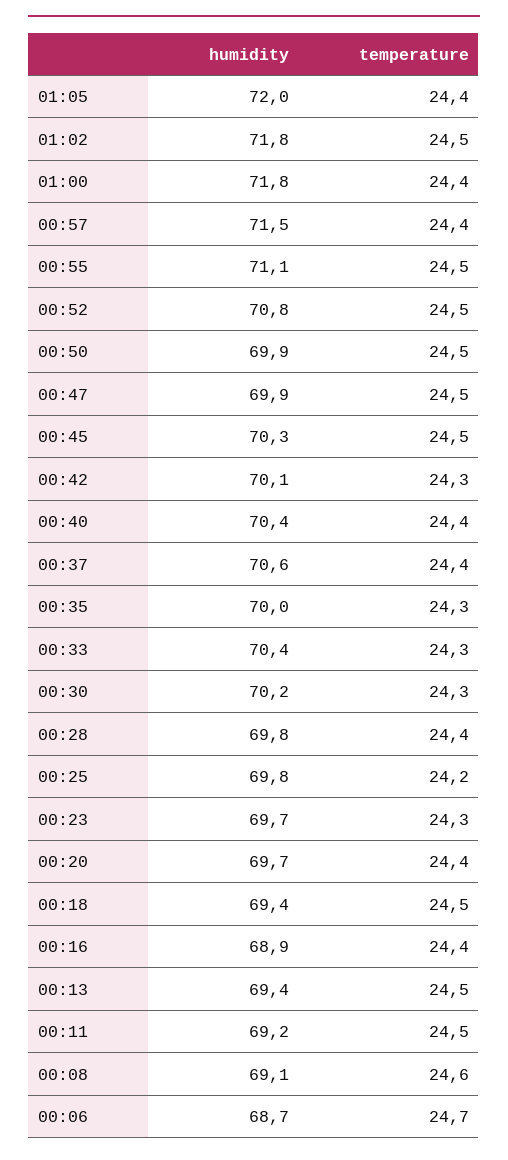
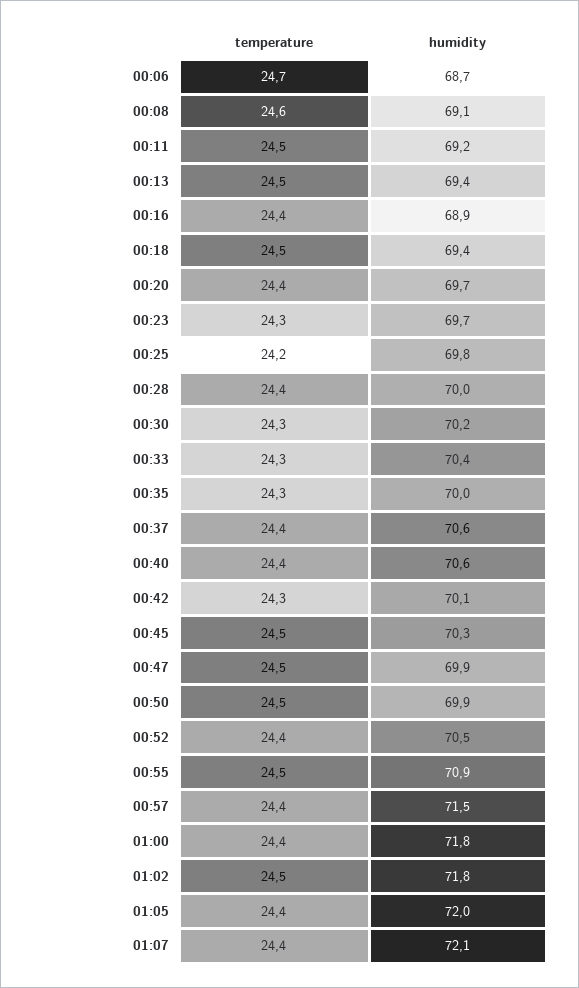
  {
    "humidity": {
      "01:05": 72,
      "01:02": 71.8,
      "01:00": 71.8,
      "00:57": 71.5,
-     "00:55": 71.1,
+     "00:55": 70.9,
-     "00:52": 70.8,
+     "00:52": 70.5,
      "00:50": 69.9,
      "00:47": 69.9,
      "00:45": 70.3,
      "00:42": 70.1,
-     "00:40": 70.4,
+     "00:40": 70.6,
      "00:37": 70.6,
      "00:35": 70,
      "00:33": 70.4,
      "00:30": 70.2,
-     "00:28": 69.8,
+     "00:28": 70,
      "00:25": 69.8,
      "00:23": 69.7,
      "00:20": 69.7,
      "00:18": 69.4,
      "00:16": 68.9,
      "00:13": 69.4,
      "00:11": 69.2,
      "00:08": 69.1,
-     "00:06": 68.7
+     "00:06": 68.7,
+     "01:07": 72.1
    },
    "temperature": {
      "01:05": 24.4,
      "01:02": 24.5,
      "01:00": 24.4,
      "00:57": 24.4,
      "00:55": 24.5,
-     "00:52": 24.5,
+     "00:52": 24.4,
      "00:50": 24.5,
      "00:47": 24.5,
      "00:45": 24.5,
      "00:42": 24.3,
      "00:40": 24.4,
      "00:37": 24.4,
      "00:35": 24.3,
      "00:33": 24.3,
      "00:30": 24.3,
      "00:28": 24.4,
      "00:25": 24.2,
      "00:23": 24.3,
      "00:20": 24.4,
      "00:18": 24.5,
      "00:16": 24.4,
      "00:13": 24.5,
      "00:11": 24.5,
      "00:08": 24.6,
-     "00:06": 24.7
+     "00:06": 24.7,
+     "01:07": 24.4
    }
  }

